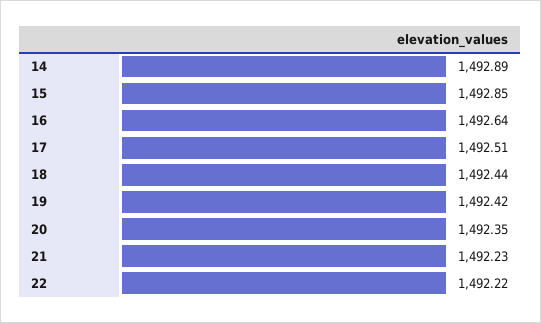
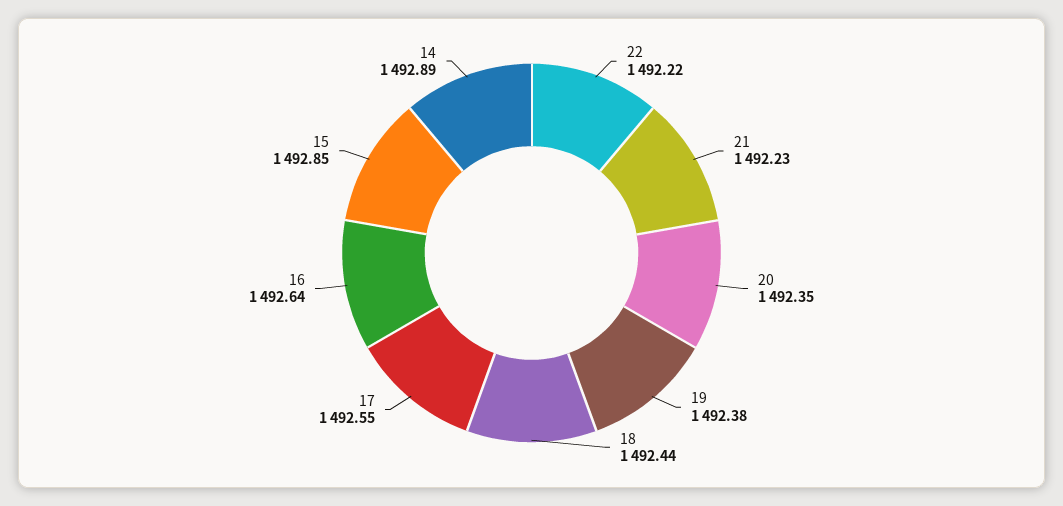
  {
    "14": 1492.89,
    "15": 1492.85,
    "16": 1492.64,
-   "17": 1492.51,
+   "17": 1492.55,
    "18": 1492.44,
-   "19": 1492.42,
+   "19": 1492.38,
    "20": 1492.35,
    "21": 1492.23,
    "22": 1492.22
  }

